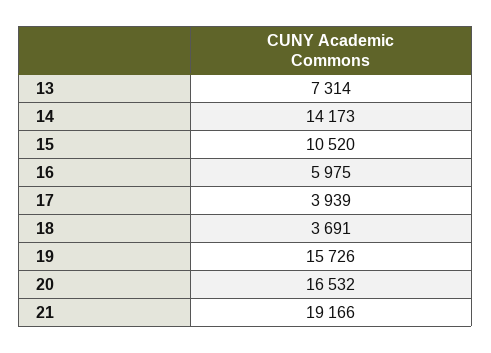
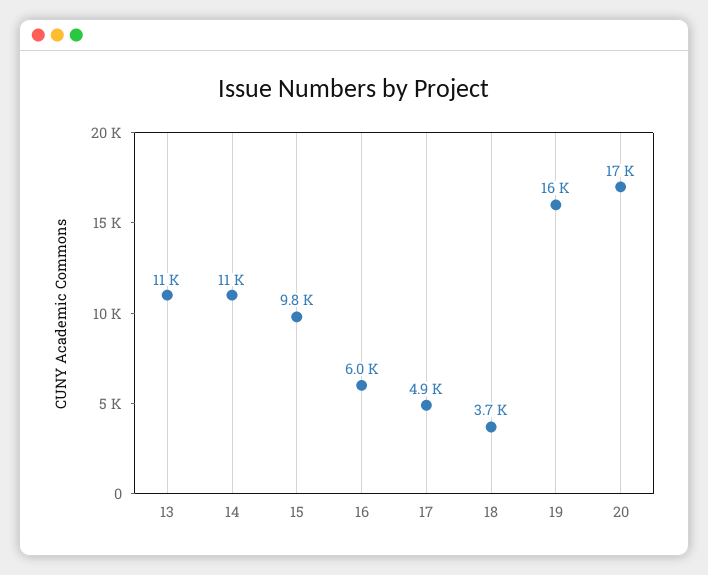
  {
-   "13": 7314,
+   "13": 11000,
-   "14": 14173,
+   "14": 11000,
-   "15": 10520,
+   "15": 9800,
    "16": 5975,
-   "17": 3939,
+   "17": 4900,
    "18": 3691,
    "19": 15726,
-   "20": 16532,
+   "20": 16532
-   "21": 19166
  }

